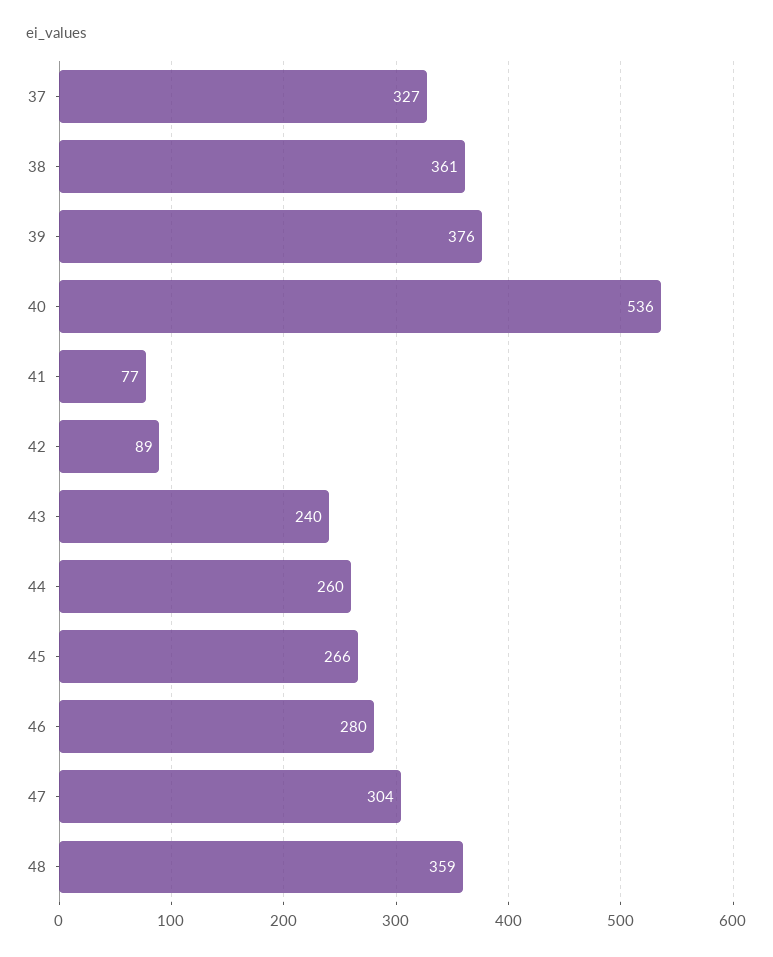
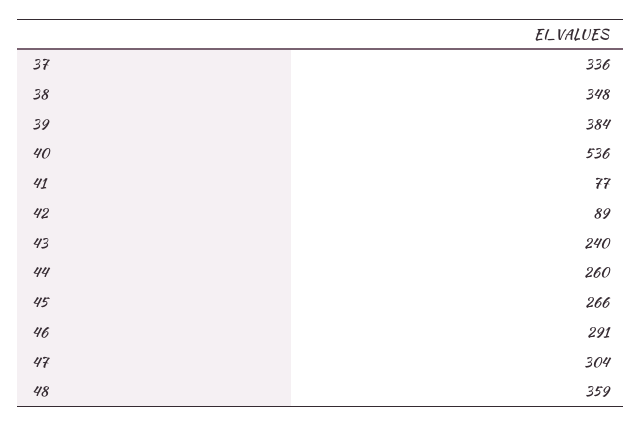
  {
-   "37": 327,
+   "37": 336,
-   "38": 361,
+   "38": 348,
-   "39": 376,
+   "39": 384,
    "40": 536,
    "41": 77,
    "42": 89,
    "43": 240,
    "44": 260,
    "45": 266,
-   "46": 280,
+   "46": 291,
    "47": 304,
    "48": 359
  }

